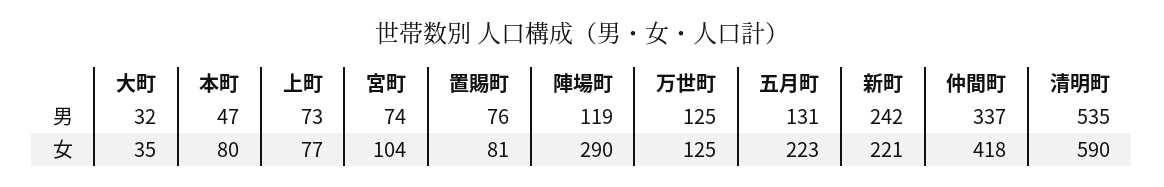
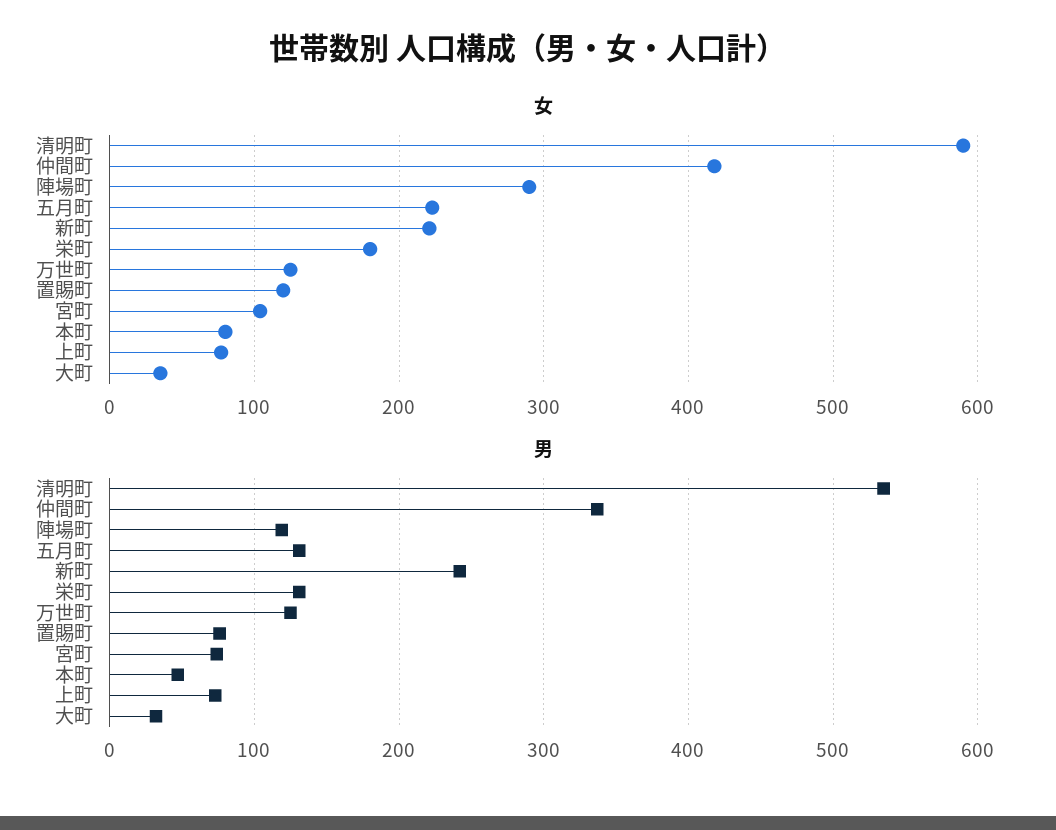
  {
    "男": {
      "大町": 32,
      "本町": 47,
      "上町": 73,
      "宮町": 74,
      "置賜町": 76,
      "陣場町": 119,
      "万世町": 125,
      "五月町": 131,
      "新町": 242,
      "仲間町": 337,
-     "清明町": 535
+     "清明町": 535,
+     "栄町": 130
    },
    "女": {
      "大町": 35,
      "本町": 80,
      "上町": 77,
      "宮町": 104,
-     "置賜町": 81,
+     "置賜町": 120,
      "陣場町": 290,
      "万世町": 125,
      "五月町": 223,
      "新町": 221,
      "仲間町": 418,
-     "清明町": 590
+     "清明町": 590,
+     "栄町": 180
    }
  }

